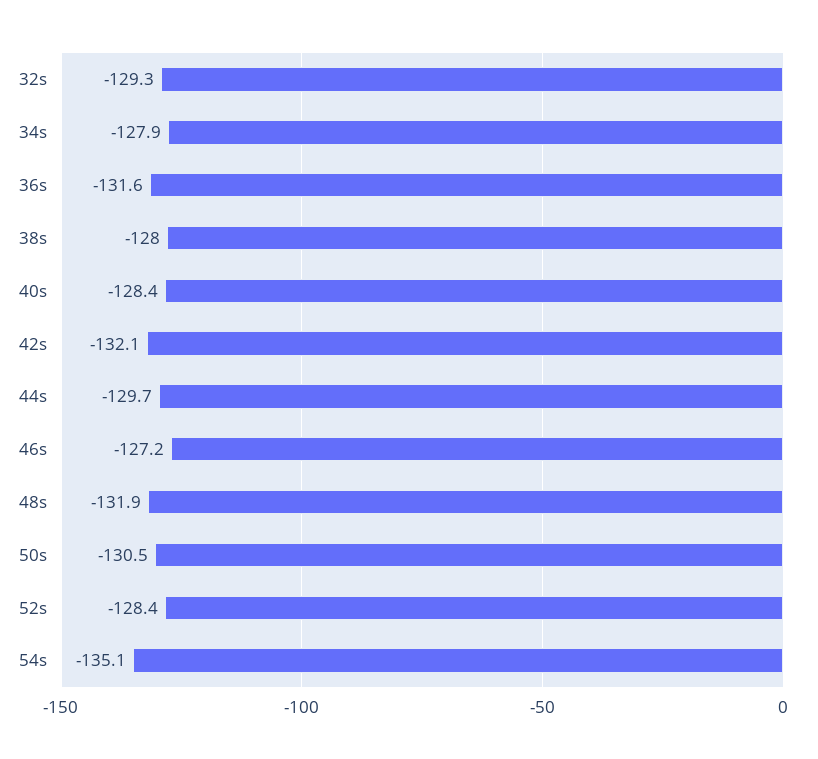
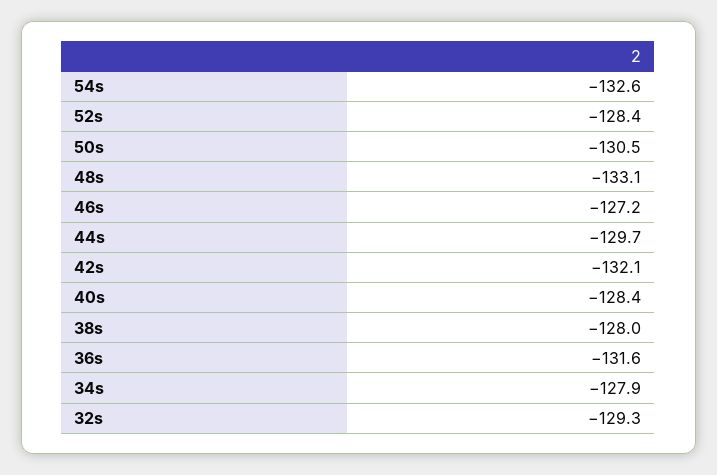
  {
    "32s": -129.3,
    "34s": -127.9,
    "36s": -131.6,
    "38s": -128,
    "40s": -128.4,
    "42s": -132.1,
    "44s": -129.7,
    "46s": -127.2,
-   "48s": -131.9,
+   "48s": -133.1,
    "50s": -130.5,
    "52s": -128.4,
-   "54s": -135.1
+   "54s": -132.6
  }

